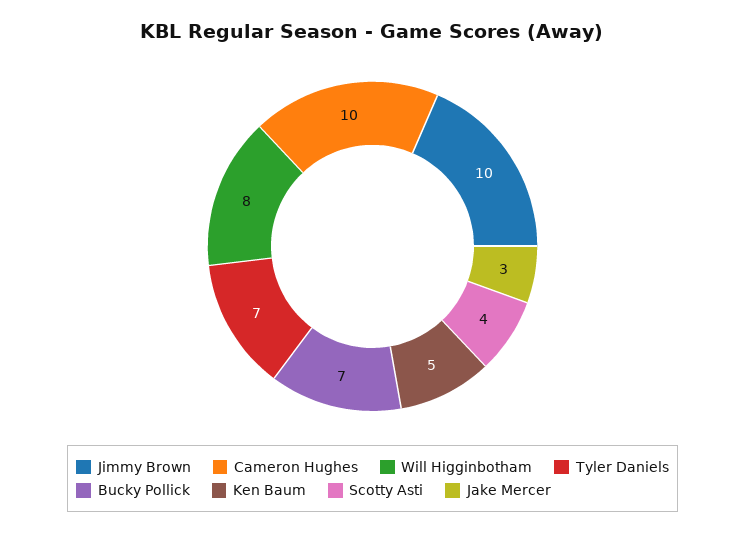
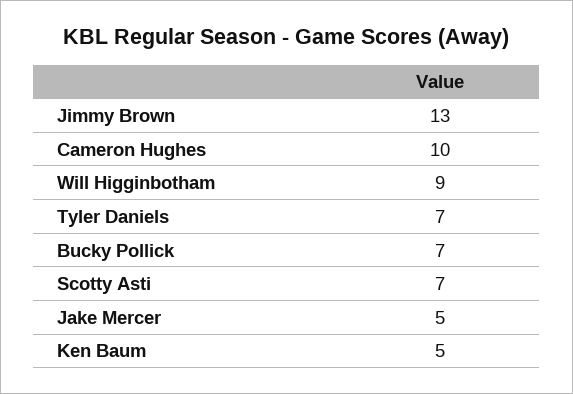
  {
-   "Jimmy Brown": 10,
+   "Jimmy Brown": 13,
    "Cameron Hughes": 10,
-   "Will Higginbotham": 8,
+   "Will Higginbotham": 9,
    "Tyler Daniels": 7,
    "Bucky Pollick": 7,
    "Ken Baum": 5,
-   "Scotty Asti": 4,
+   "Scotty Asti": 7,
-   "Jake Mercer": 3
+   "Jake Mercer": 5
  }

